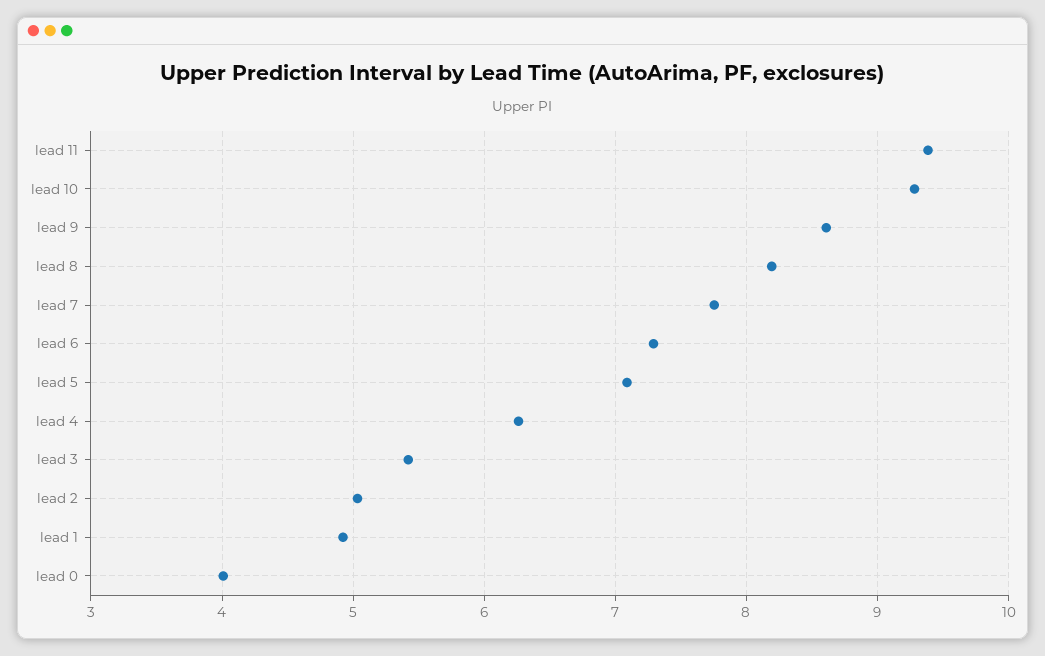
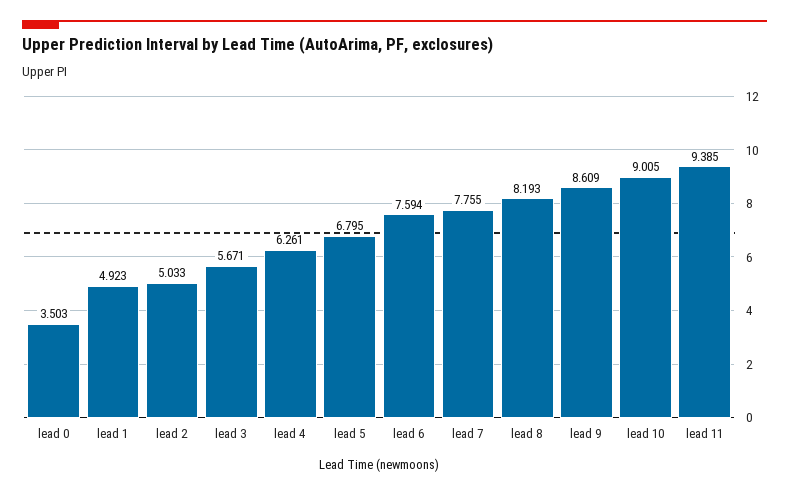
  {
    "lead 11": 9.385,
-   "lead 10": 9.3,
+   "lead 10": 9.005,
    "lead 9": 8.609,
    "lead 8": 8.193,
    "lead 7": 7.755,
-   "lead 6": 7.3,
+   "lead 6": 7.594,
-   "lead 5": 7.1,
+   "lead 5": 6.795,
    "lead 4": 6.261,
-   "lead 3": 5.4,
+   "lead 3": 5.671,
    "lead 2": 5.033,
    "lead 1": 4.923,
-   "lead 0": 4
+   "lead 0": 3.503
  }

